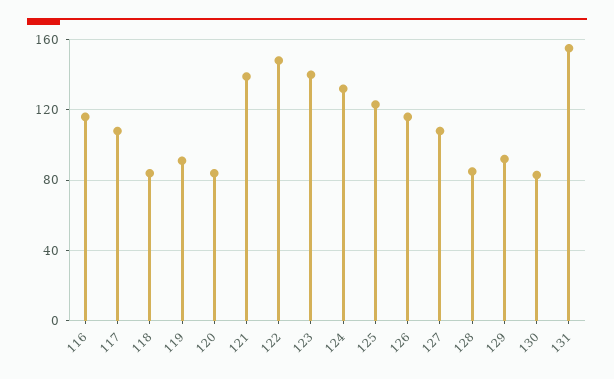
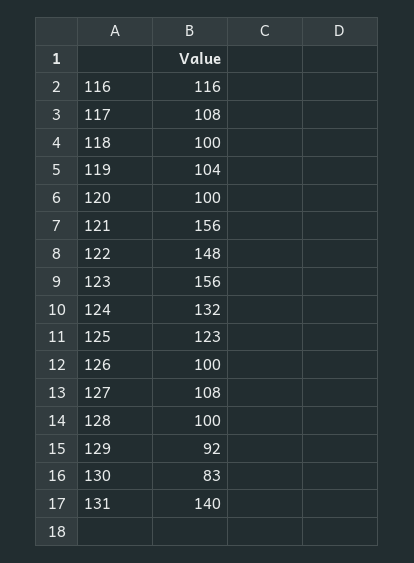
  {
    "116": 116,
    "117": 108,
-   "118": 85,
+   "118": 100,
-   "119": 90,
+   "119": 104,
-   "120": 85,
+   "120": 100,
-   "121": 140,
+   "121": 156,
    "122": 148,
-   "123": 140,
+   "123": 156,
    "124": 132,
    "125": 123,
-   "126": 115,
+   "126": 100,
    "127": 108,
-   "128": 85,
+   "128": 100,
    "129": 92,
    "130": 83,
-   "131": 155
+   "131": 140
  }

